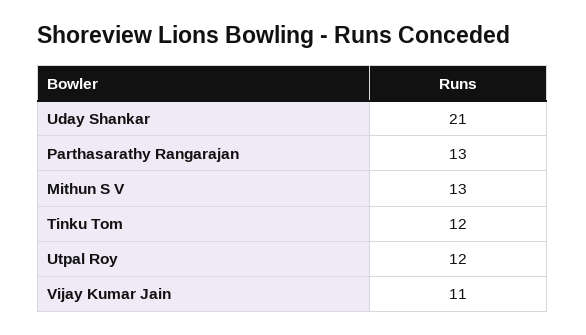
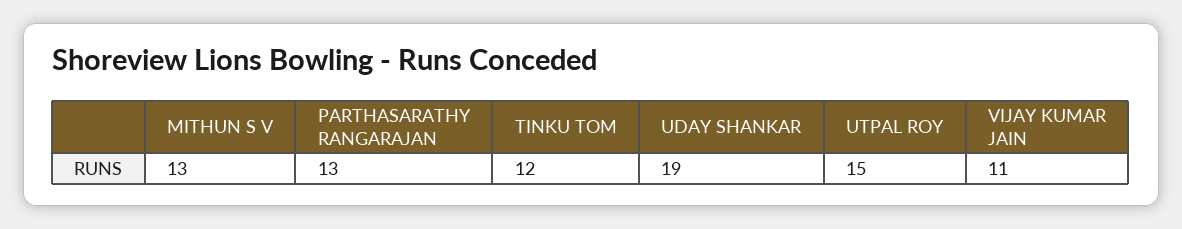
  {
-   "Uday Shankar": 21,
+   "Uday Shankar": 19,
    "Parthasarathy Rangarajan": 13,
    "Mithun S V": 13,
    "Tinku Tom": 12,
-   "Utpal Roy": 12,
+   "Utpal Roy": 15,
    "Vijay Kumar Jain": 11
  }

